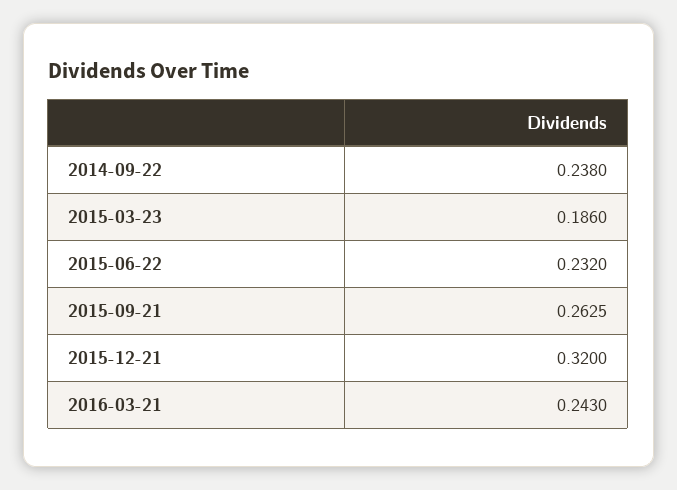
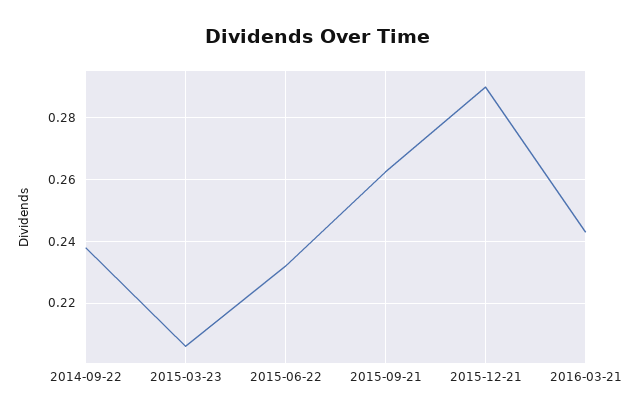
  {
    "2014-09-22": 0.238,
-   "2015-03-23": 0.186,
+   "2015-03-23": 0.206,
    "2015-06-22": 0.232,
    "2015-09-21": 0.2625,
-   "2015-12-21": 0.32,
+   "2015-12-21": 0.29,
    "2016-03-21": 0.243
  }

